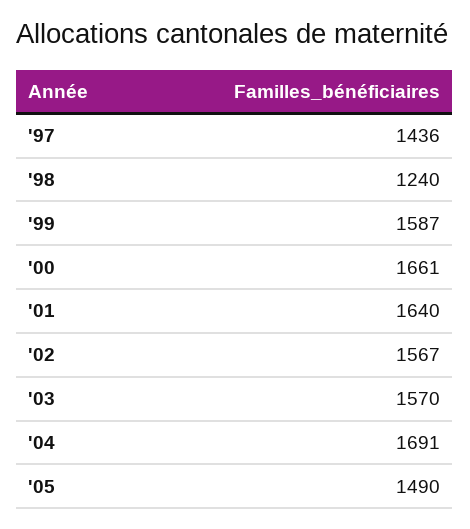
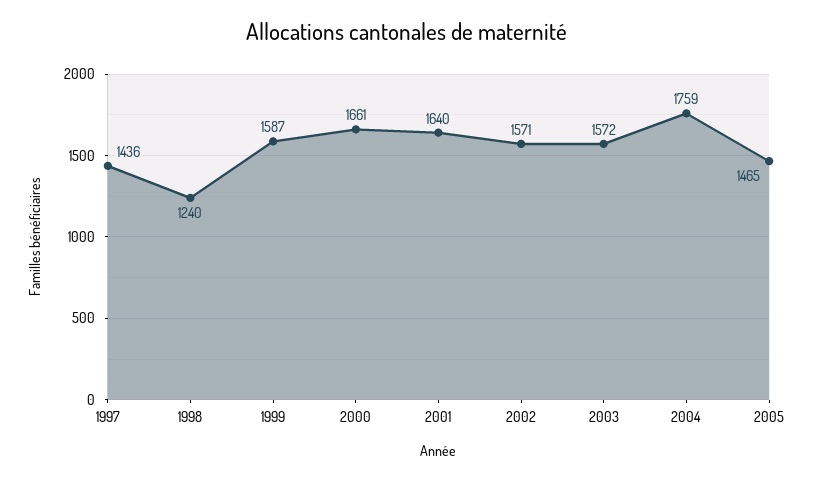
  {
    "'97": 1436,
    "'98": 1240,
    "'99": 1587,
    "'00": 1661,
    "'01": 1640,
-   "'02": 1567,
+   "'02": 1571,
-   "'03": 1570,
+   "'03": 1572,
-   "'04": 1691,
+   "'04": 1759,
-   "'05": 1490
+   "'05": 1465
  }

